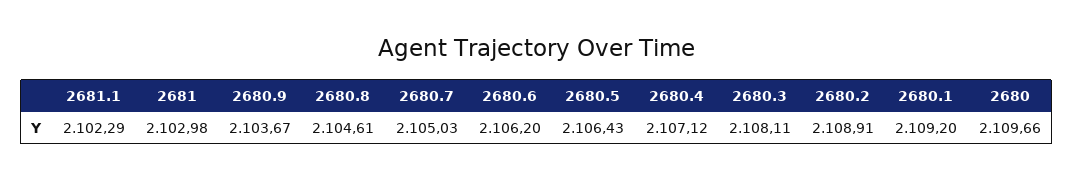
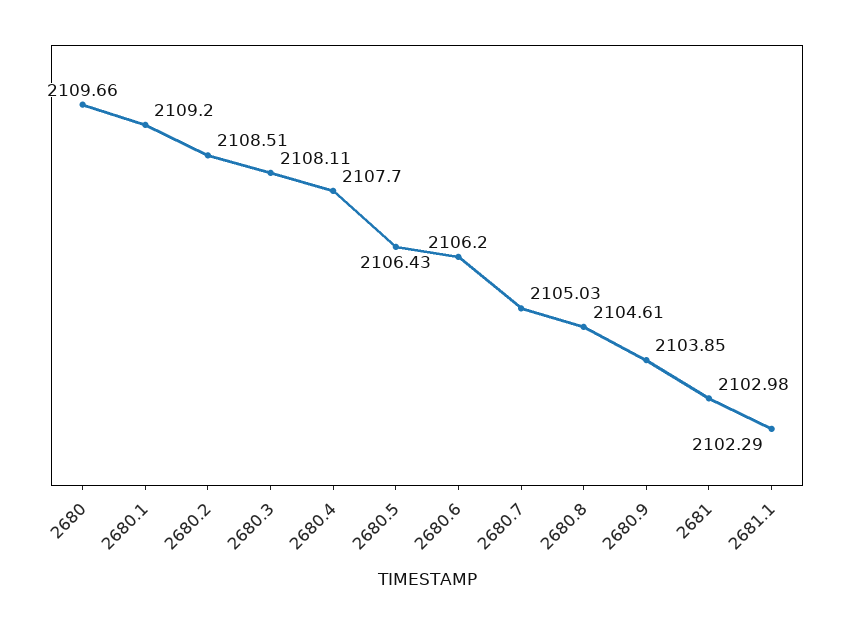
  {
    "2681.1": 2102.29,
    "2681": 2102.98,
-   "2680.9": 2103.67,
+   "2680.9": 2103.85,
    "2680.8": 2104.61,
    "2680.7": 2105.03,
    "2680.6": 2106.2,
    "2680.5": 2106.43,
-   "2680.4": 2107.12,
+   "2680.4": 2107.7,
    "2680.3": 2108.11,
-   "2680.2": 2108.91,
+   "2680.2": 2108.51,
    "2680.1": 2109.2,
    "2680": 2109.66
  }

